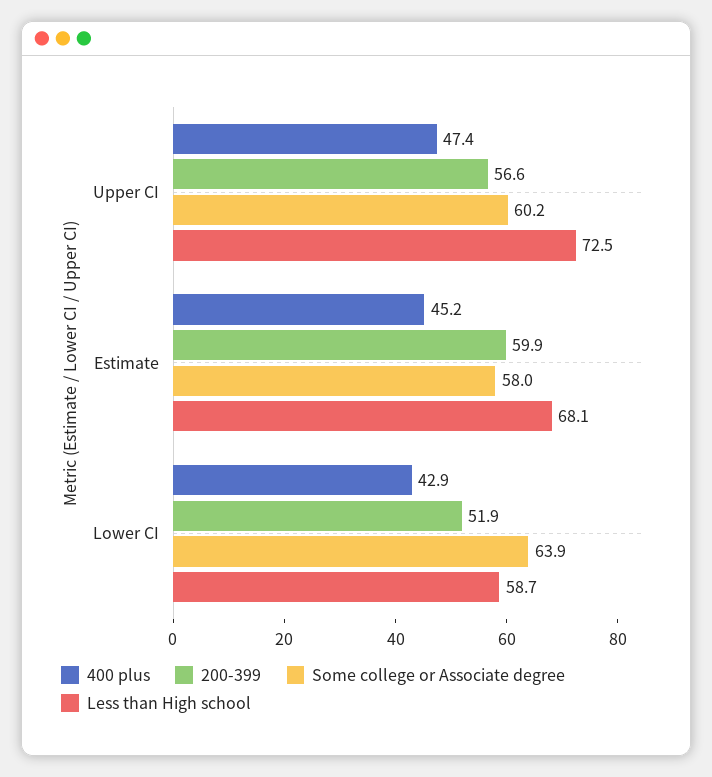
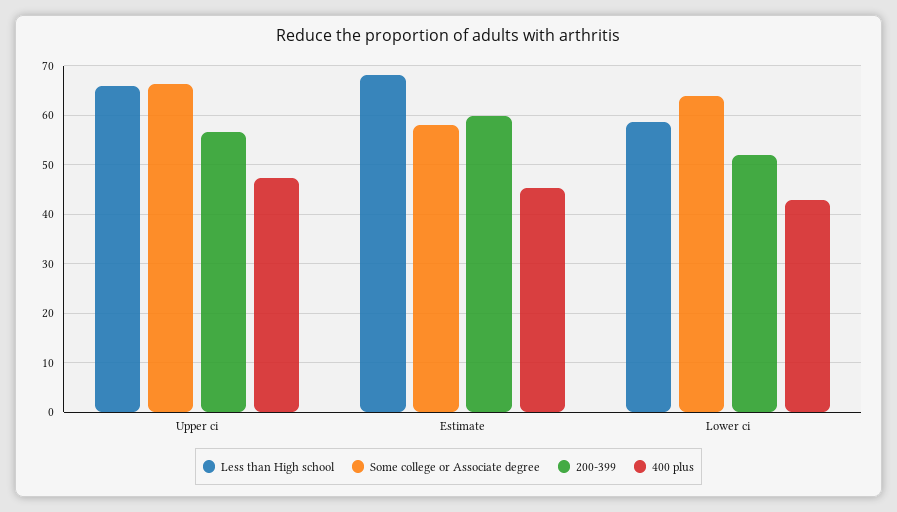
  {
    "400 plus": {
      "Upper CI": 47.4,
      "Estimate": 45.2,
      "Lower CI": 42.9
    },
    "200-399": {
      "Upper CI": 56.6,
      "Estimate": 59.9,
      "Lower CI": 51.9
    },
    "Some college or Associate degree": {
-     "Upper CI": 60.2,
+     "Upper CI": 66,
      "Estimate": 58,
      "Lower CI": 63.9
    },
    "Less than High school": {
-     "Upper CI": 72.5,
+     "Upper CI": 66,
      "Estimate": 68.1,
      "Lower CI": 58.7
    }
  }

